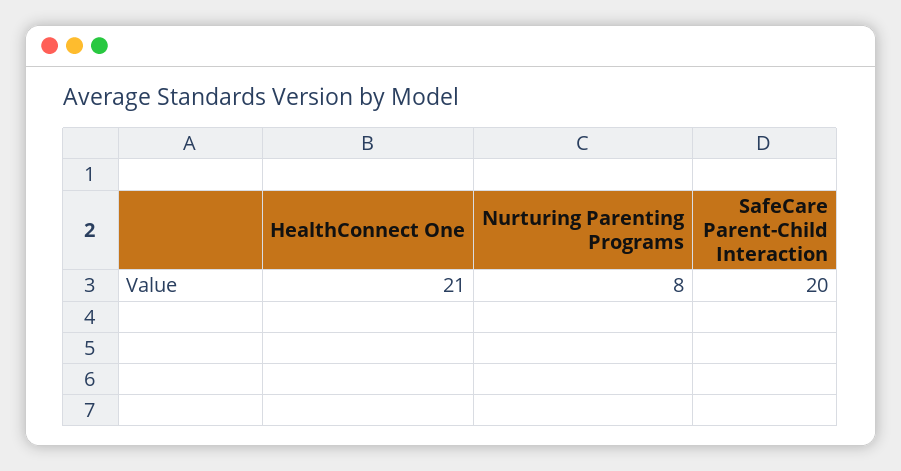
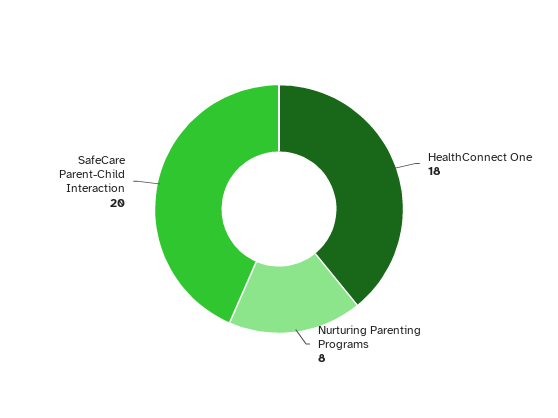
  {
-   "HealthConnect One": 21,
+   "HealthConnect One": 18,
    "Nurturing Parenting Programs": 8,
    "SafeCare Parent-Child Interaction": 20
  }

